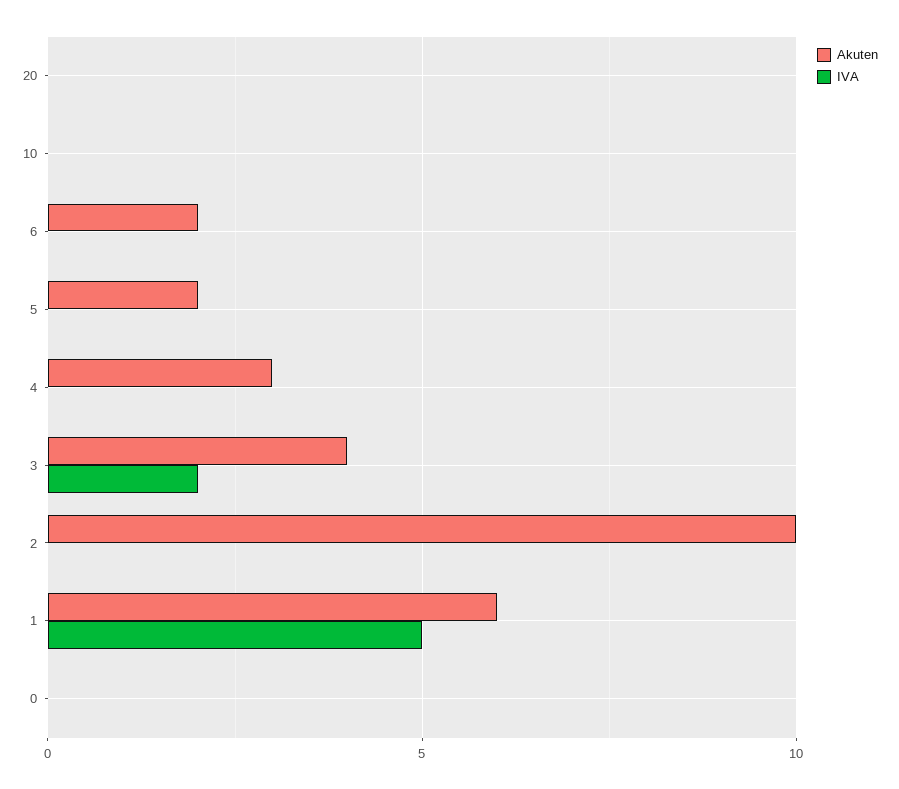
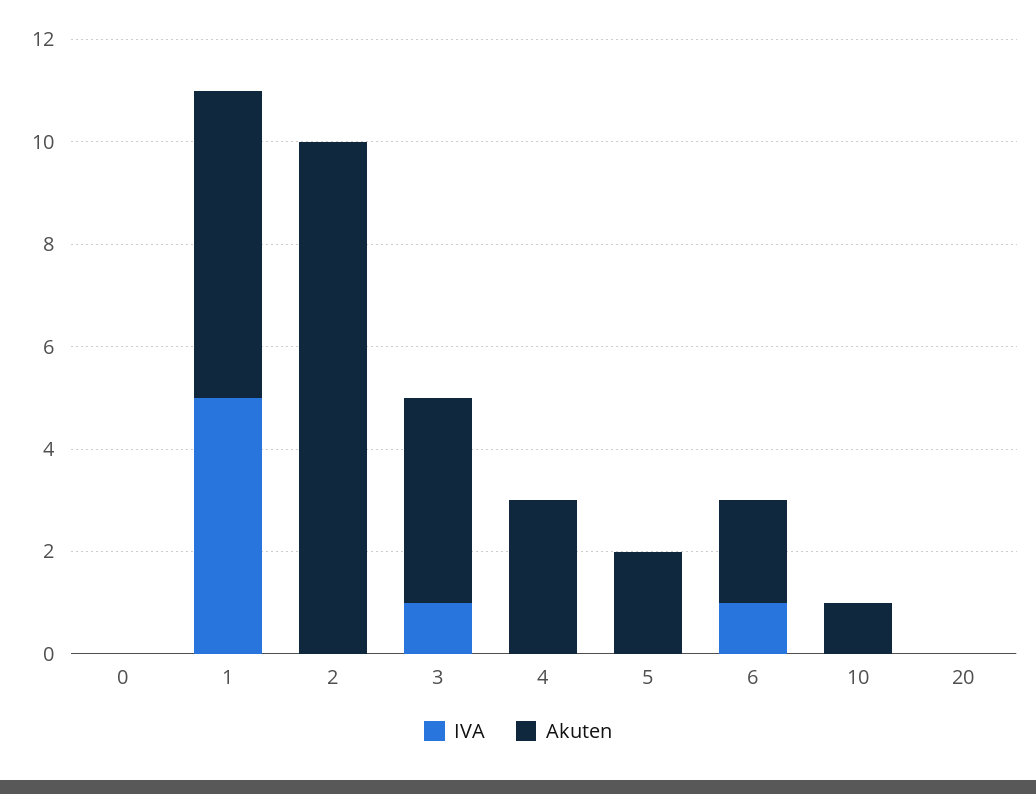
  {
    "Akuten": {
      "20": 0,
-     "10": 0,
+     "10": 1,
      "6": 2,
      "5": 2,
      "4": 3,
      "3": 4,
      "2": 10,
      "1": 6,
      "0": 0
    },
    "IVA": {
      "20": 0,
      "10": 0,
-     "6": 0,
+     "6": 1,
      "5": 0,
      "4": 0,
-     "3": 2,
+     "3": 1,
      "2": 0,
      "1": 5,
      "0": 0
    }
  }

